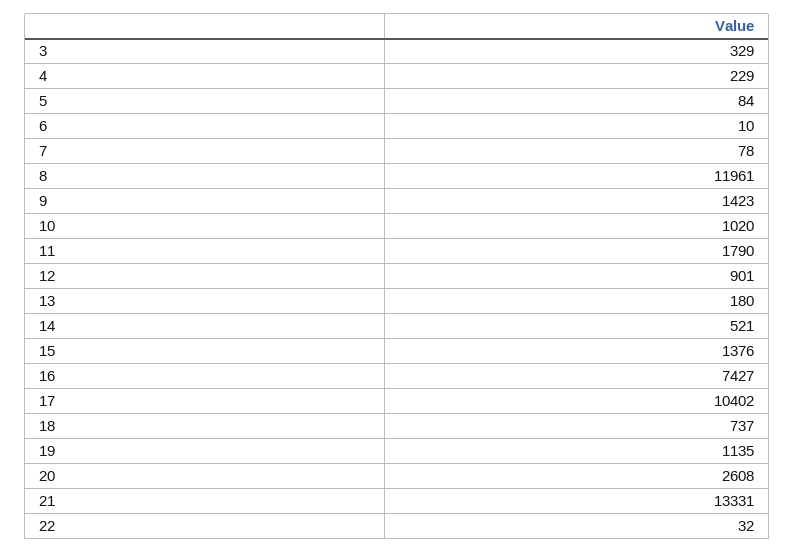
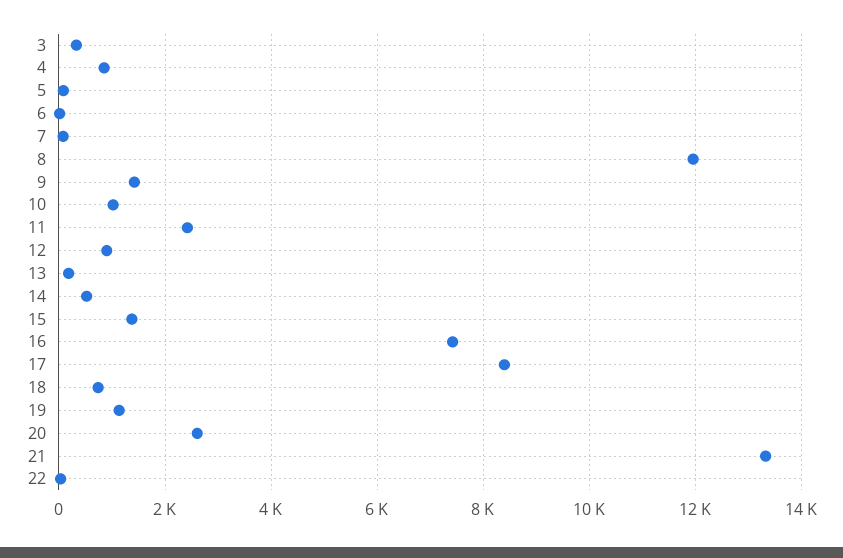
  {
    "3": 329,
-   "4": 229,
+   "4": 800,
    "5": 84,
    "6": 10,
    "7": 78,
    "8": 11961,
    "9": 1423,
    "10": 1020,
-   "11": 1790,
+   "11": 2400,
    "12": 901,
    "13": 180,
    "14": 521,
    "15": 1376,
    "16": 7427,
-   "17": 10402,
+   "17": 8400,
    "18": 737,
    "19": 1135,
    "20": 2608,
    "21": 13331,
    "22": 32
  }

